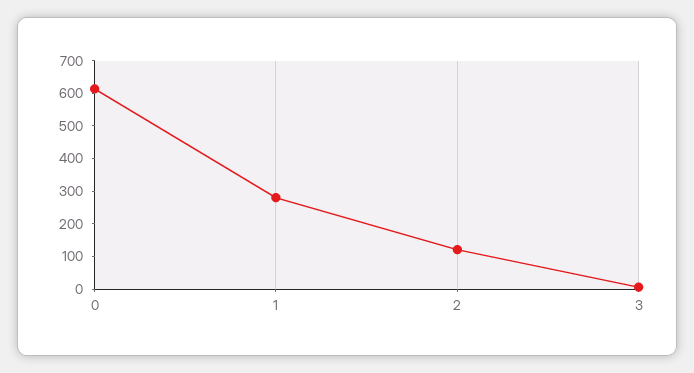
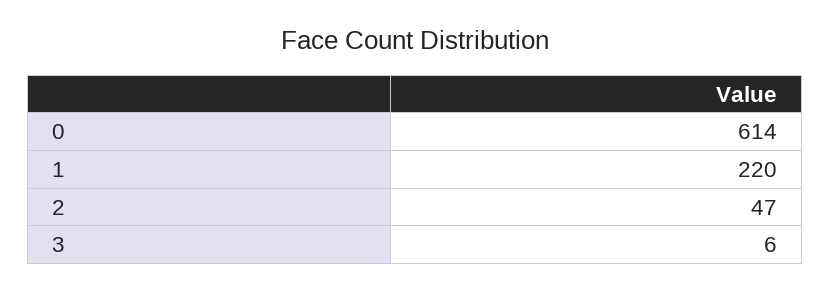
  {
    "0": 614,
-   "1": 275,
+   "1": 220,
-   "2": 125,
+   "2": 47,
    "3": 6
  }

